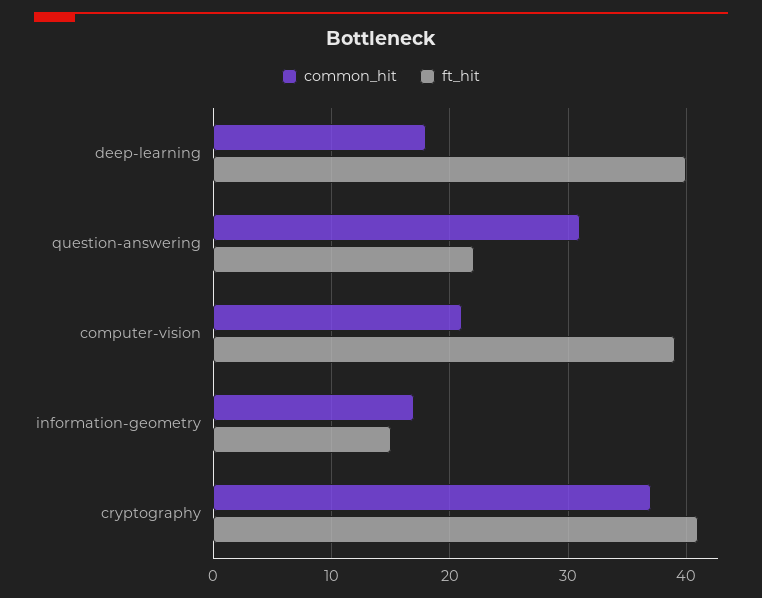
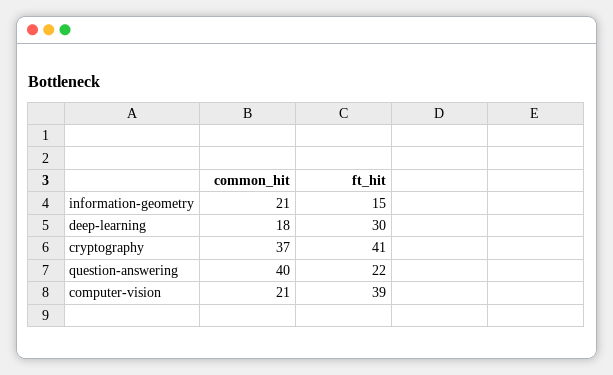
  {
    "common_hit": {
      "deep-learning": 18,
-     "question-answering": 31,
+     "question-answering": 40,
      "computer-vision": 21,
-     "information-geometry": 17,
+     "information-geometry": 21,
      "cryptography": 37
    },
    "ft_hit": {
-     "deep-learning": 40,
+     "deep-learning": 30,
      "question-answering": 22,
      "computer-vision": 39,
      "information-geometry": 15,
      "cryptography": 41
    }
  }

